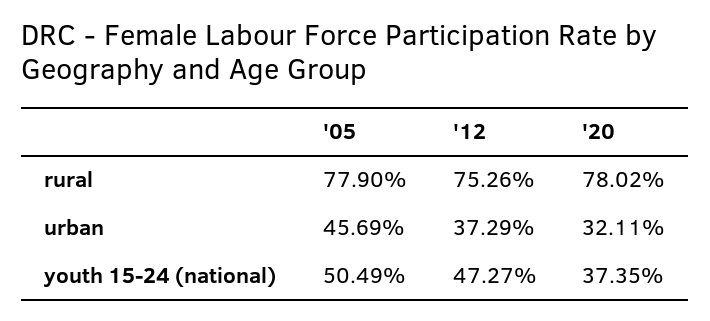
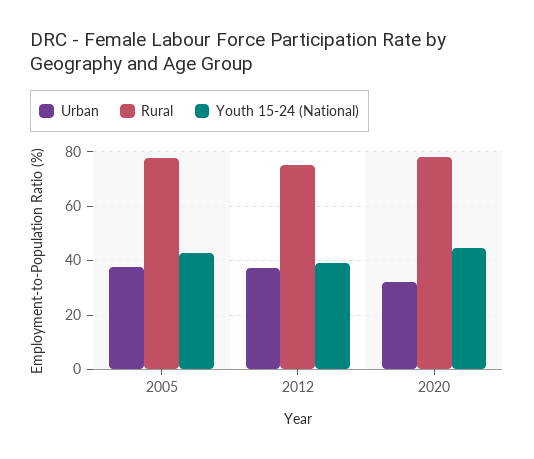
  {
    "rural": {
      "'05": 77.9,
      "'12": 75.26,
      "'20": 78.02
    },
    "urban": {
-     "'05": 45.69,
+     "'05": 37.5,
      "'12": 37.29,
      "'20": 32.11
    },
    "youth 15-24 (national)": {
-     "'05": 50.49,
+     "'05": 42.5,
-     "'12": 47.27,
+     "'12": 40,
-     "'20": 37.35
+     "'20": 45
    }
  }

